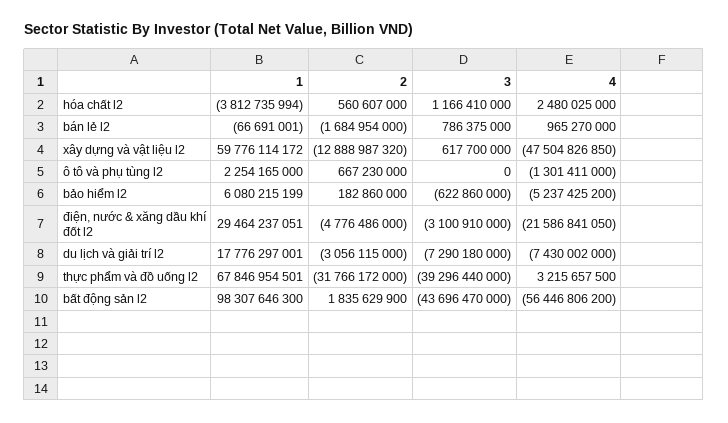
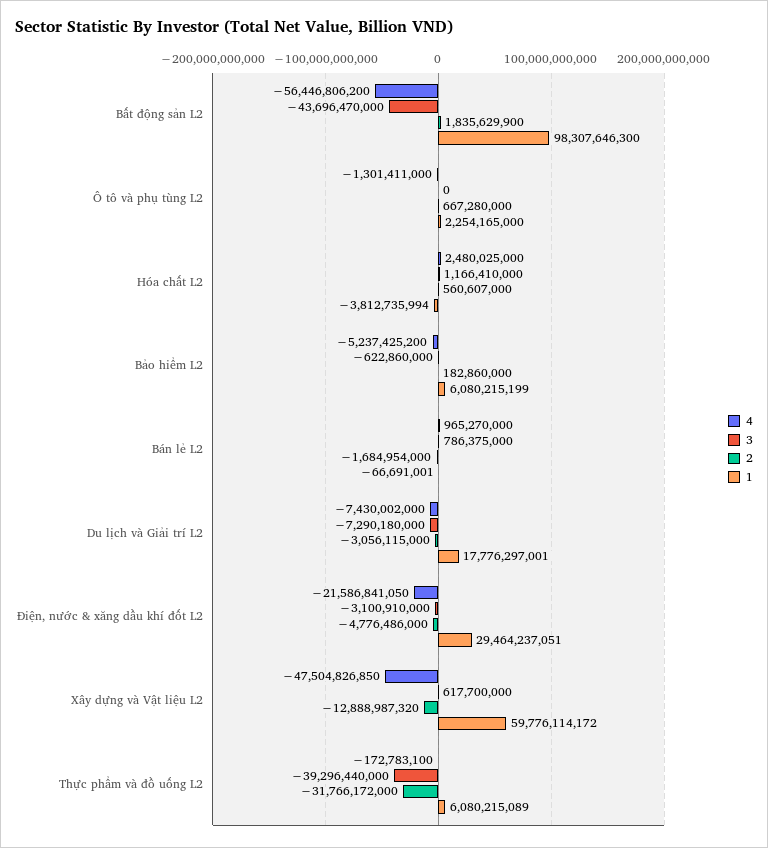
  {
    "1": {
      "hóa chất l2": -3812735994,
      "bán lẻ l2": -66691001,
      "xây dựng và vật liệu l2": 59776114172,
      "ô tô và phụ tùng l2": 2254165000,
      "bảo hiểm l2": 6080215199,
      "điện, nước & xăng dầu khí đốt l2": 29464237051,
      "du lịch và giải trí l2": 17776297001,
-     "thực phẩm và đồ uống l2": 67846954501,
+     "thực phẩm và đồ uống l2": 6080215089,
      "bất động sản l2": 98307646300
    },
    "2": {
      "hóa chất l2": 560607000,
      "bán lẻ l2": -1684954000,
      "xây dựng và vật liệu l2": -12888987320,
-     "ô tô và phụ tùng l2": 667230000,
+     "ô tô và phụ tùng l2": 667280000,
      "bảo hiểm l2": 182860000,
      "điện, nước & xăng dầu khí đốt l2": -4776486000,
      "du lịch và giải trí l2": -3056115000,
      "thực phẩm và đồ uống l2": -31766172000,
      "bất động sản l2": 1835629900
    },
    "3": {
      "hóa chất l2": 1166410000,
      "bán lẻ l2": 786375000,
      "xây dựng và vật liệu l2": 617700000,
      "ô tô và phụ tùng l2": 0,
      "bảo hiểm l2": -622860000,
      "điện, nước & xăng dầu khí đốt l2": -3100910000,
      "du lịch và giải trí l2": -7290180000,
      "thực phẩm và đồ uống l2": -39296440000,
      "bất động sản l2": -43696470000
    },
    "4": {
      "hóa chất l2": 2480025000,
      "bán lẻ l2": 965270000,
      "xây dựng và vật liệu l2": -47504826850,
      "ô tô và phụ tùng l2": -1301411000,
      "bảo hiểm l2": -5237425200,
      "điện, nước & xăng dầu khí đốt l2": -21586841050,
      "du lịch và giải trí l2": -7430002000,
-     "thực phẩm và đồ uống l2": 3215657500,
+     "thực phẩm và đồ uống l2": -172783100,
      "bất động sản l2": -56446806200
    }
  }

